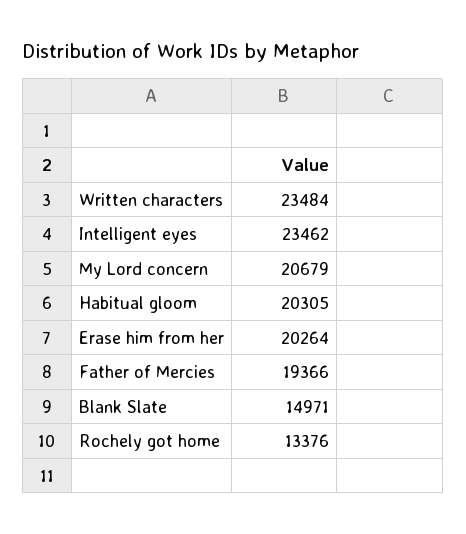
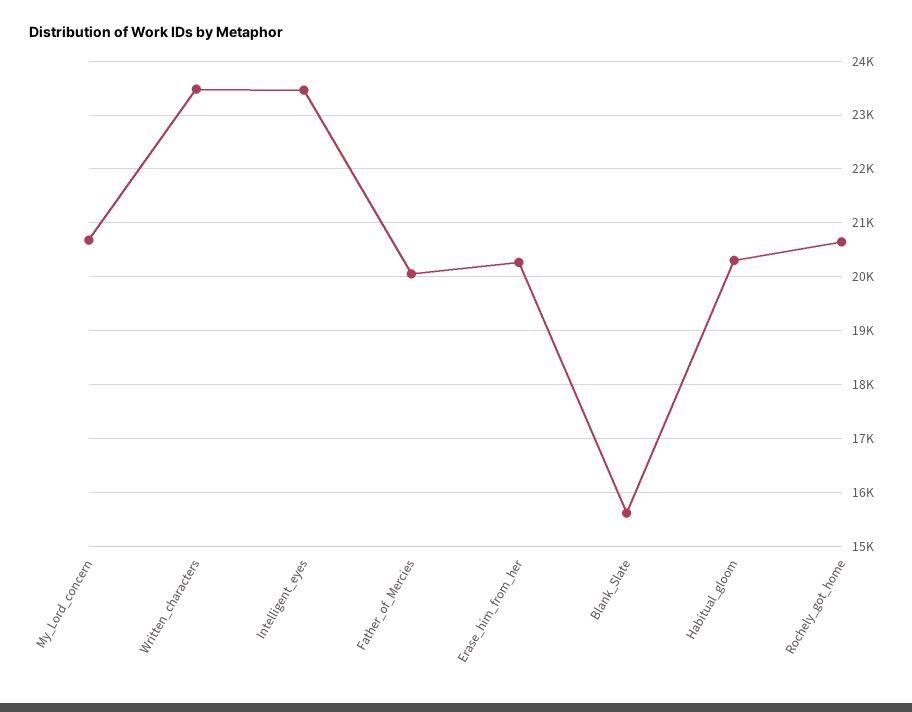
  {
    "Written characters": 23484,
    "Intelligent eyes": 23462,
    "My Lord concern": 20679,
    "Habitual gloom": 20305,
    "Erase him from her": 20264,
-   "Father of Mercies": 19366,
+   "Father of Mercies": 20000,
-   "Blank Slate": 14971,
+   "Blank Slate": 15600,
-   "Rochely got home": 13376
+   "Rochely got home": 20600
  }

